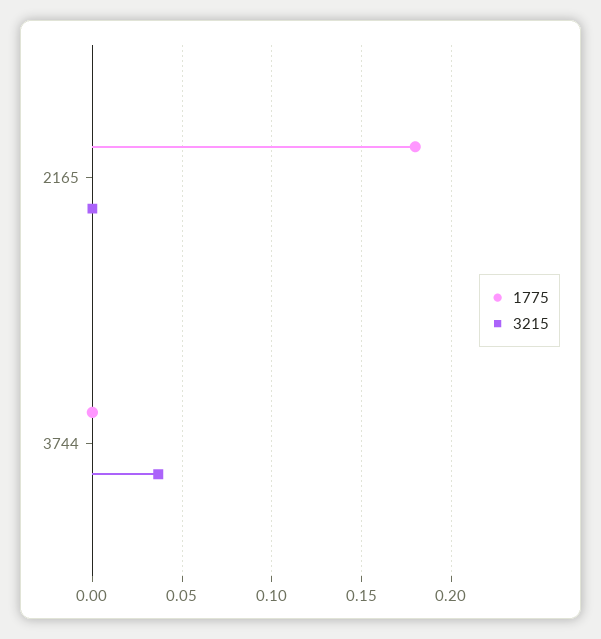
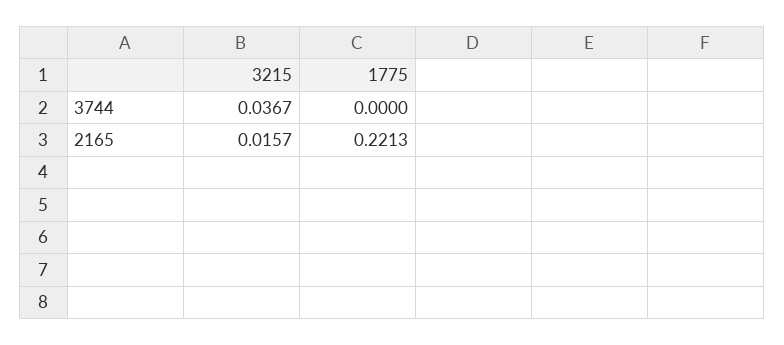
  {
    "1775": {
-     "2165": 0.18,
+     "2165": 0.2213,
      "3744": 0
    },
    "3215": {
-     "2165": 0,
+     "2165": 0.0157,
      "3744": 0.0367
    }
  }

